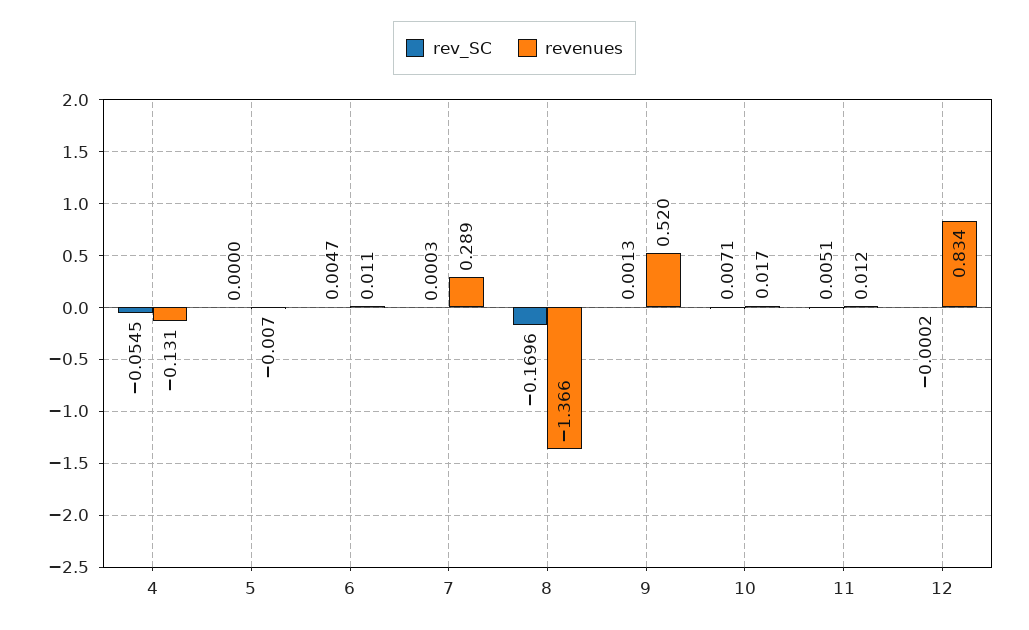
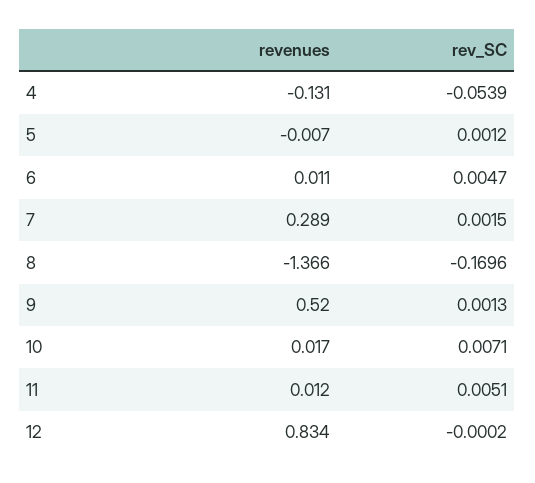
  {
    "rev_SC": {
-     "4": -0.0545,
+     "4": -0.0539,
-     "5": 0,
+     "5": 0.0012,
      "6": 0.0047,
-     "7": 0.0003,
+     "7": 0.0015,
      "8": -0.1696,
      "9": 0.0013,
      "10": 0.0071,
      "11": 0.0051,
      "12": -0.0002
    },
    "revenues": {
      "4": -0.131,
      "5": -0.007,
      "6": 0.011,
      "7": 0.289,
      "8": -1.366,
      "9": 0.52,
      "10": 0.017,
      "11": 0.012,
      "12": 0.834
    }
  }

